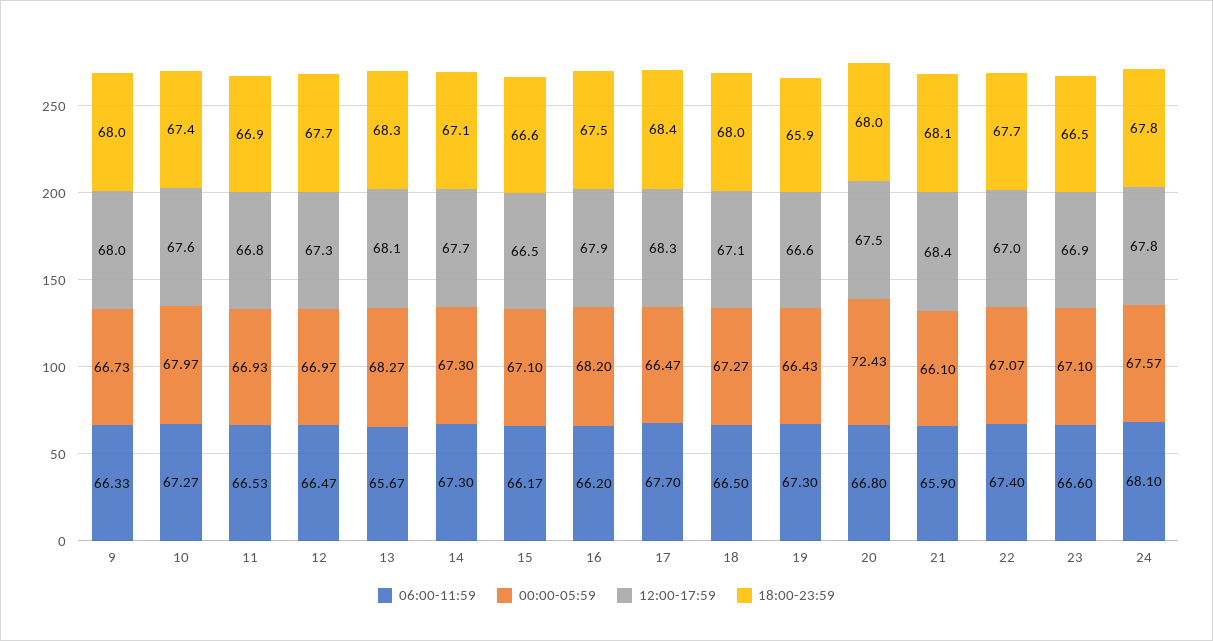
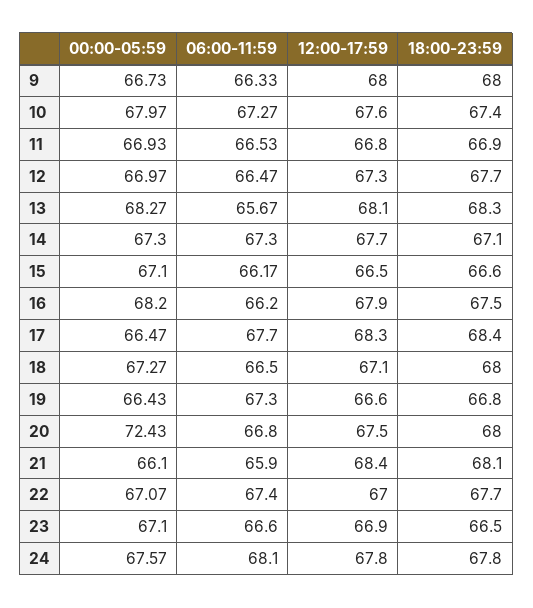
  {
    "06:00-11:59": {
      "9": 66.33,
      "10": 67.27,
      "11": 66.53,
      "12": 66.47,
      "13": 65.67,
      "14": 67.3,
      "15": 66.17,
      "16": 66.2,
      "17": 67.7,
      "18": 66.5,
      "19": 67.3,
      "20": 66.8,
      "21": 65.9,
      "22": 67.4,
      "23": 66.6,
      "24": 68.1
    },
    "00:00-05:59": {
      "9": 66.73,
      "10": 67.97,
      "11": 66.93,
      "12": 66.97,
      "13": 68.27,
      "14": 67.3,
      "15": 67.1,
      "16": 68.2,
      "17": 66.47,
      "18": 67.27,
      "19": 66.43,
      "20": 72.43,
      "21": 66.1,
      "22": 67.07,
      "23": 67.1,
      "24": 67.57
    },
    "12:00-17:59": {
      "9": 68,
      "10": 67.6,
      "11": 66.8,
      "12": 67.3,
      "13": 68.1,
      "14": 67.7,
      "15": 66.5,
      "16": 67.9,
      "17": 68.3,
      "18": 67.1,
      "19": 66.6,
      "20": 67.5,
      "21": 68.4,
      "22": 67,
      "23": 66.9,
      "24": 67.8
    },
    "18:00-23:59": {
      "9": 68,
      "10": 67.4,
      "11": 66.9,
      "12": 67.7,
      "13": 68.3,
      "14": 67.1,
      "15": 66.6,
      "16": 67.5,
      "17": 68.4,
      "18": 68,
-     "19": 65.9,
+     "19": 66.8,
      "20": 68,
      "21": 68.1,
      "22": 67.7,
      "23": 66.5,
      "24": 67.8
    }
  }

